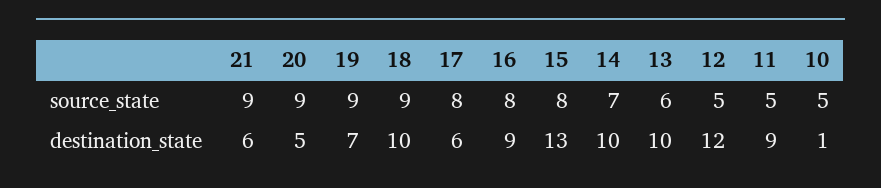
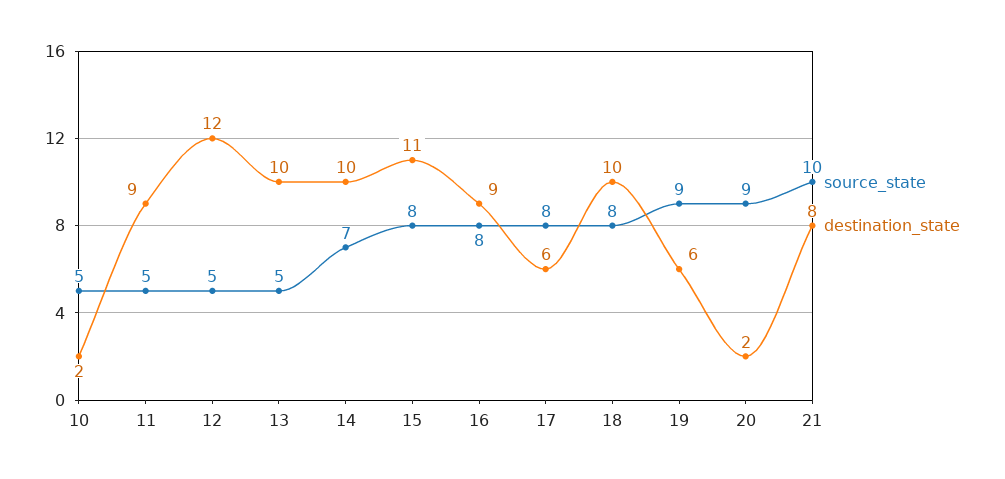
  {
    "source_state": {
-     "21": 9,
+     "21": 10,
      "20": 9,
      "19": 9,
-     "18": 9,
+     "18": 8,
      "17": 8,
      "16": 8,
      "15": 8,
      "14": 7,
-     "13": 6,
+     "13": 5,
      "12": 5,
      "11": 5,
      "10": 5
    },
    "destination_state": {
-     "21": 6,
+     "21": 8,
-     "20": 5,
+     "20": 2,
-     "19": 7,
+     "19": 6,
      "18": 10,
      "17": 6,
      "16": 9,
-     "15": 13,
+     "15": 11,
      "14": 10,
      "13": 10,
      "12": 12,
      "11": 9,
-     "10": 1
+     "10": 2
    }
  }

